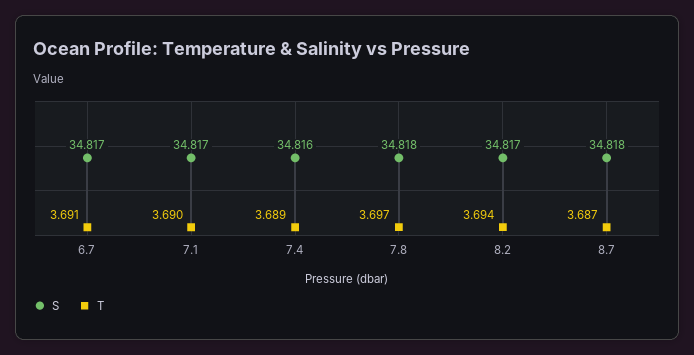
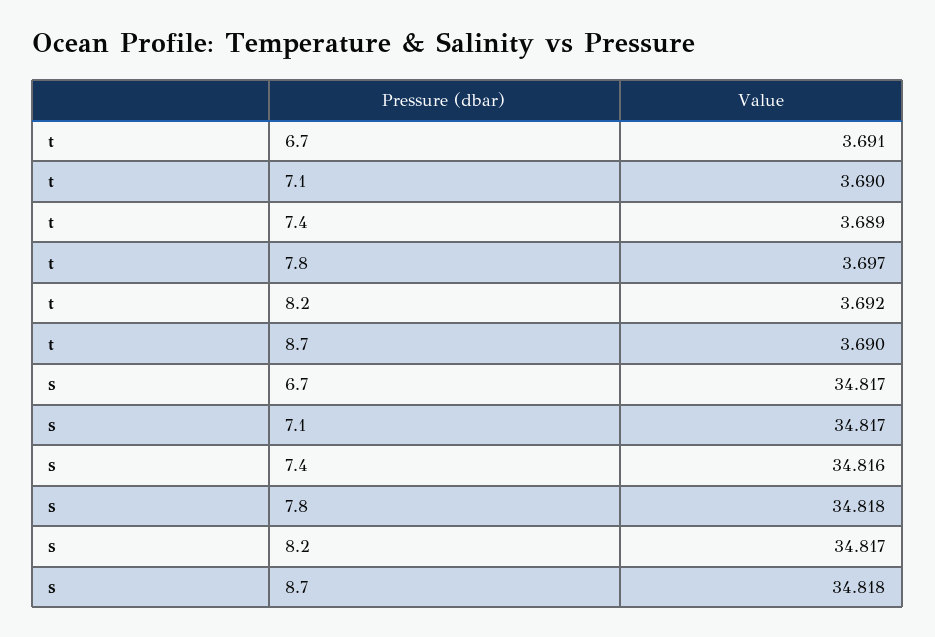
  {
    "S": {
      "6.7": 34.817,
      "7.1": 34.817,
      "7.4": 34.816,
      "7.8": 34.818,
      "8.2": 34.817,
      "8.7": 34.818
    },
    "T": {
      "6.7": 3.691,
      "7.1": 3.69,
      "7.4": 3.689,
      "7.8": 3.697,
-     "8.2": 3.694,
+     "8.2": 3.692,
-     "8.7": 3.687
+     "8.7": 3.69
    }
  }

